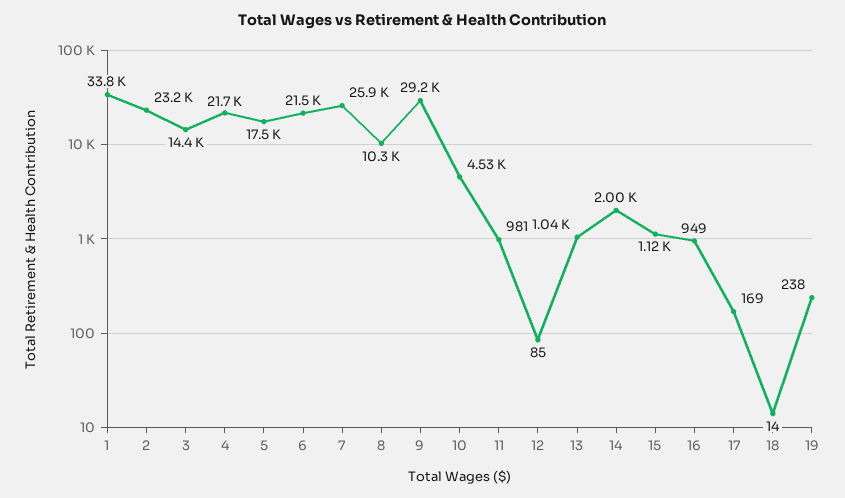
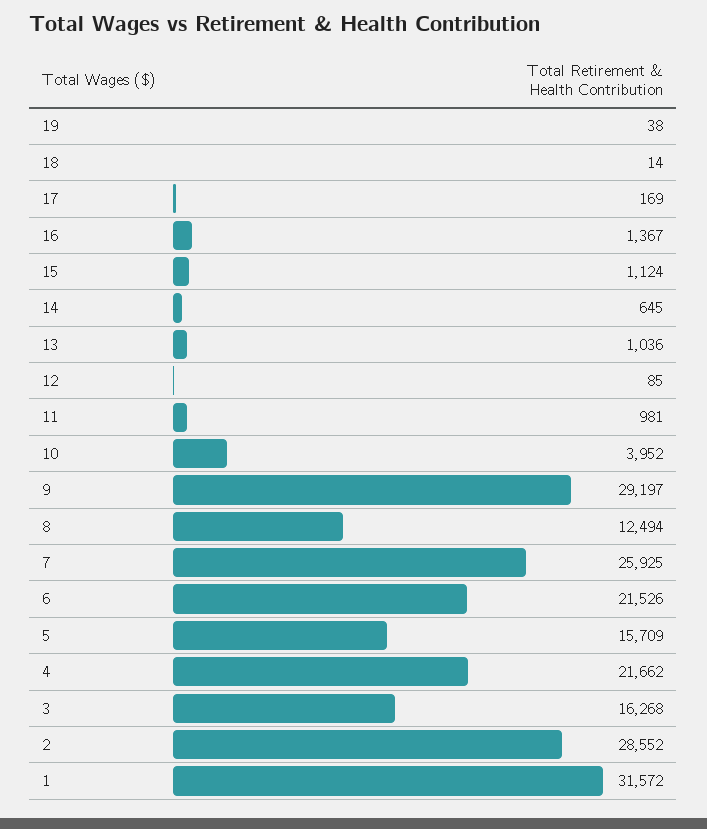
  {
-   "1": 33800,
+   "1": 31572,
-   "2": 23200,
+   "2": 28552,
-   "3": 14400,
+   "3": 16268,
    "4": 21662,
-   "5": 17500,
+   "5": 15709,
    "6": 21526,
    "7": 25925,
-   "8": 10300,
+   "8": 12494,
    "9": 29197,
-   "10": 4530,
+   "10": 3952,
    "11": 981,
    "12": 85,
    "13": 1036,
-   "14": 2000,
+   "14": 645,
    "15": 1124,
-   "16": 949,
+   "16": 1367,
    "17": 169,
    "18": 14,
-   "19": 238
+   "19": 38
  }

